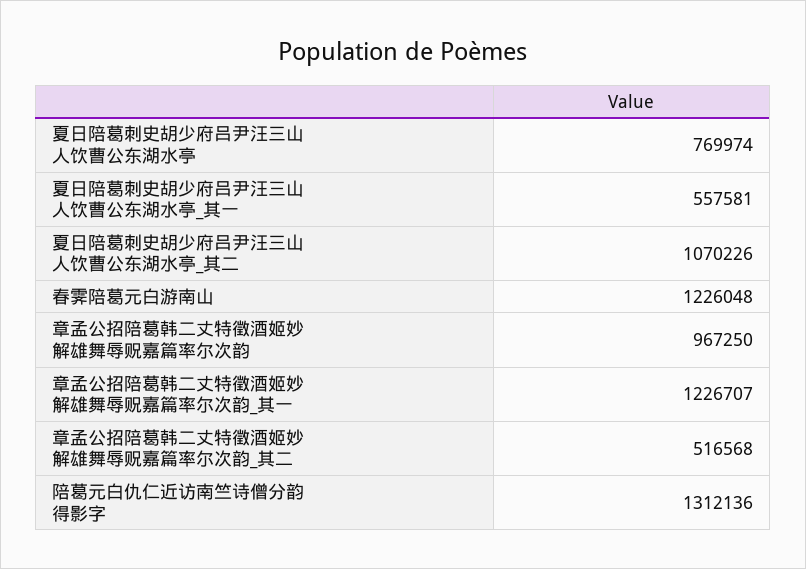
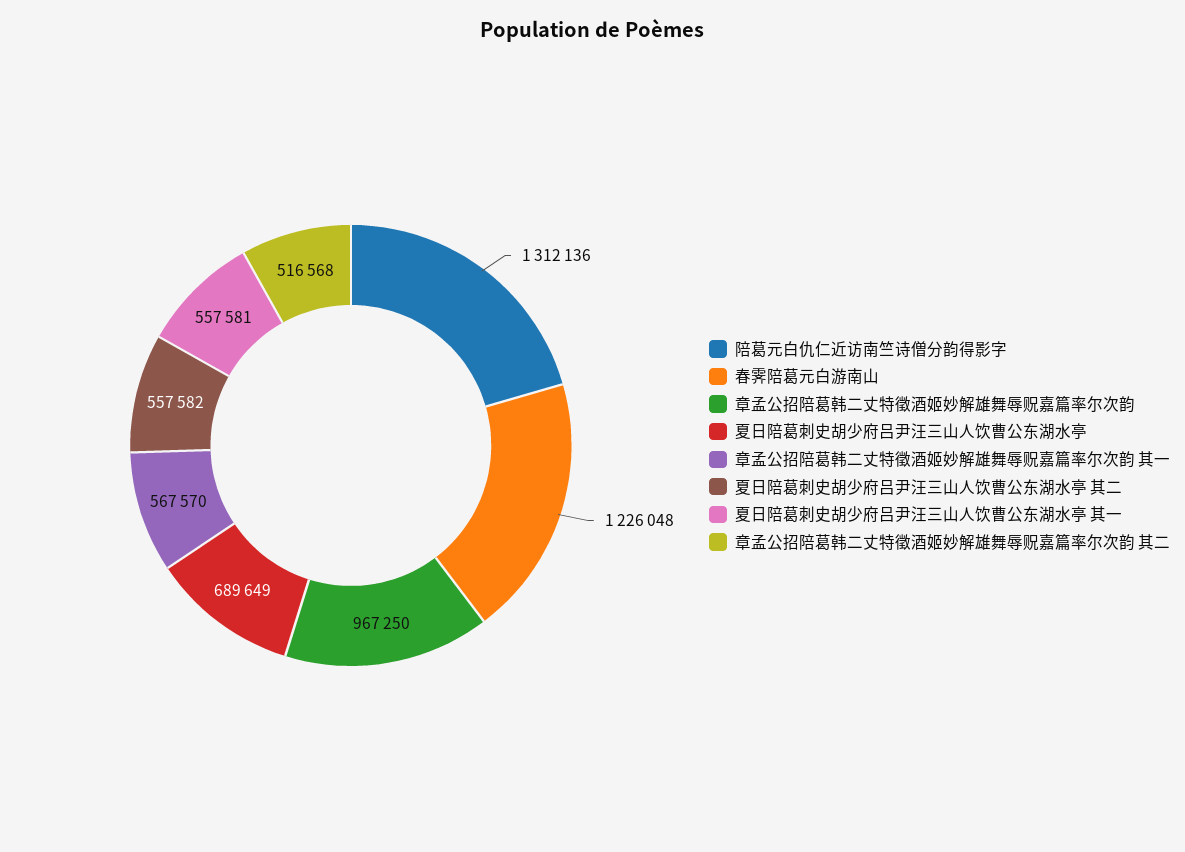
  {
-   "夏日陪葛刺史胡少府吕尹汪三山人饮曹公东湖水亭": 769974,
+   "夏日陪葛刺史胡少府吕尹汪三山人饮曹公东湖水亭": 689649,
    "夏日陪葛刺史胡少府吕尹汪三山人饮曹公东湖水亭_其一": 557581,
-   "夏日陪葛刺史胡少府吕尹汪三山人饮曹公东湖水亭_其二": 1070226,
+   "夏日陪葛刺史胡少府吕尹汪三山人饮曹公东湖水亭_其二": 557582,
    "春霁陪葛元白游南山": 1226048,
    "章孟公招陪葛韩二丈特徵酒姬妙解雄舞辱贶嘉篇率尔次韵": 967250,
-   "章孟公招陪葛韩二丈特徵酒姬妙解雄舞辱贶嘉篇率尔次韵_其一": 1226707,
+   "章孟公招陪葛韩二丈特徵酒姬妙解雄舞辱贶嘉篇率尔次韵_其一": 567570,
    "章孟公招陪葛韩二丈特徵酒姬妙解雄舞辱贶嘉篇率尔次韵_其二": 516568,
    "陪葛元白仇仁近访南竺诗僧分韵得影字": 1312136
  }

